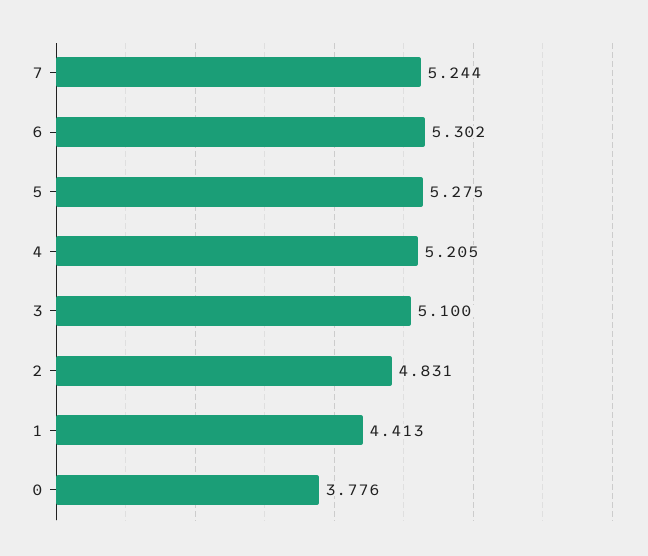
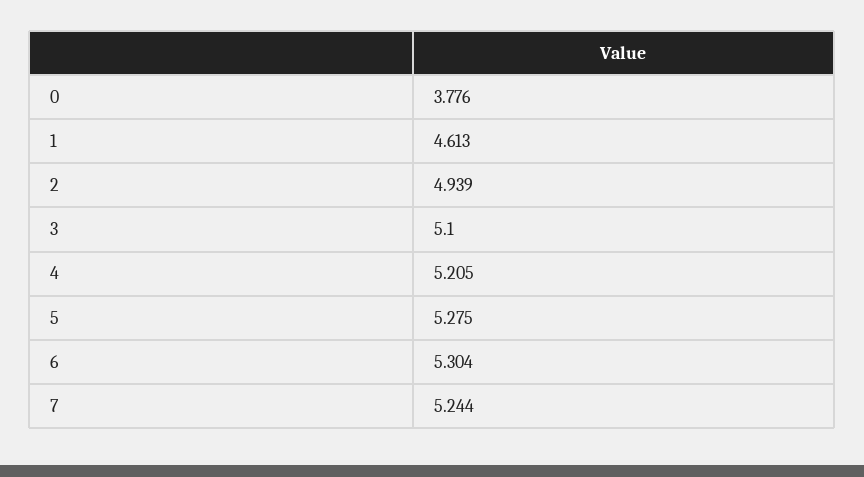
  {
    "7": 5.244,
-   "6": 5.302,
+   "6": 5.304,
    "5": 5.275,
    "4": 5.205,
    "3": 5.1,
-   "2": 4.831,
+   "2": 4.939,
-   "1": 4.413,
+   "1": 4.613,
    "0": 3.776
  }

